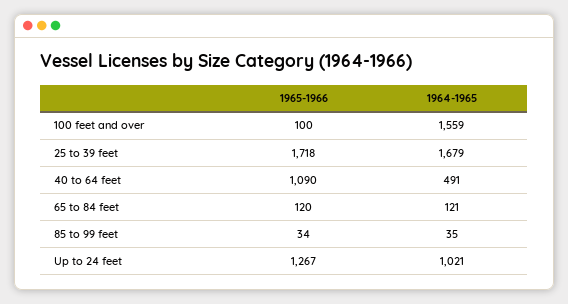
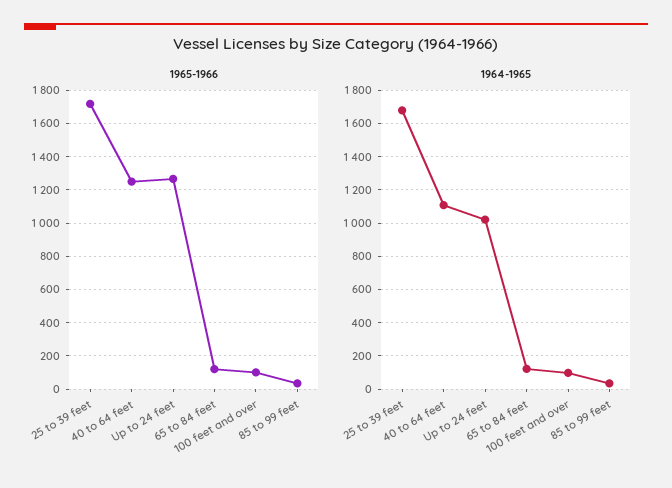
  {
    "1965-1966": {
      "100 feet and over": 100,
      "25 to 39 feet": 1718,
-     "40 to 64 feet": 1090,
+     "40 to 64 feet": 1250,
      "65 to 84 feet": 120,
      "85 to 99 feet": 34,
      "Up to 24 feet": 1267
    },
    "1964-1965": {
-     "100 feet and over": 1559,
+     "100 feet and over": 100,
      "25 to 39 feet": 1679,
-     "40 to 64 feet": 491,
+     "40 to 64 feet": 1100,
      "65 to 84 feet": 121,
      "85 to 99 feet": 35,
      "Up to 24 feet": 1021
    }
  }

